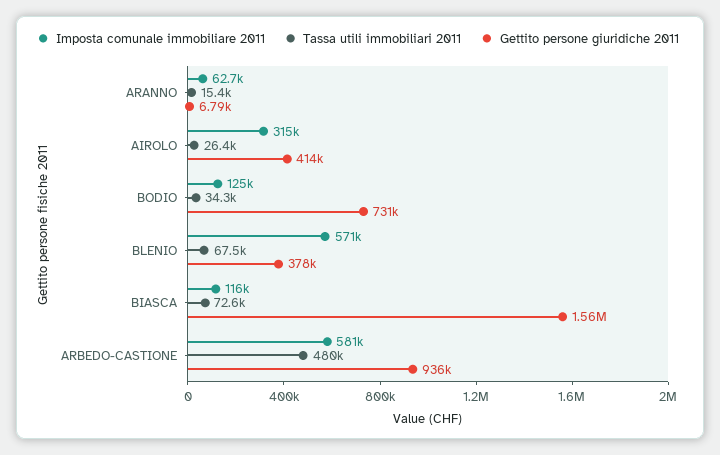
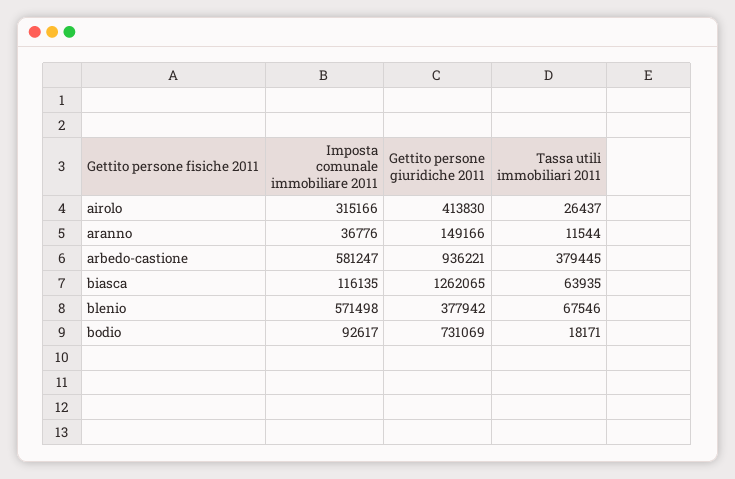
  {
    "Imposta comunale immobiliare 2011": {
-     "ARANNO": 62700,
+     "ARANNO": 36776,
      "AIROLO": 315166,
-     "BODIO": 125000,
+     "BODIO": 92617,
      "BLENIO": 571498,
      "BIASCA": 116135,
      "ARBEDO-CASTIONE": 581247
    },
    "Tassa utili immobiliari 2011": {
-     "ARANNO": 15400,
+     "ARANNO": 11544,
      "AIROLO": 26437,
-     "BODIO": 34300,
+     "BODIO": 18171,
      "BLENIO": 67546,
-     "BIASCA": 72600,
+     "BIASCA": 63935,
-     "ARBEDO-CASTIONE": 480000
+     "ARBEDO-CASTIONE": 379445
    },
    "Gettito persone giuridiche 2011": {
-     "ARANNO": 6790,
+     "ARANNO": 149166,
      "AIROLO": 413830,
      "BODIO": 731069,
      "BLENIO": 377942,
-     "BIASCA": 1560000,
+     "BIASCA": 1262065,
      "ARBEDO-CASTIONE": 936221
    }
  }

